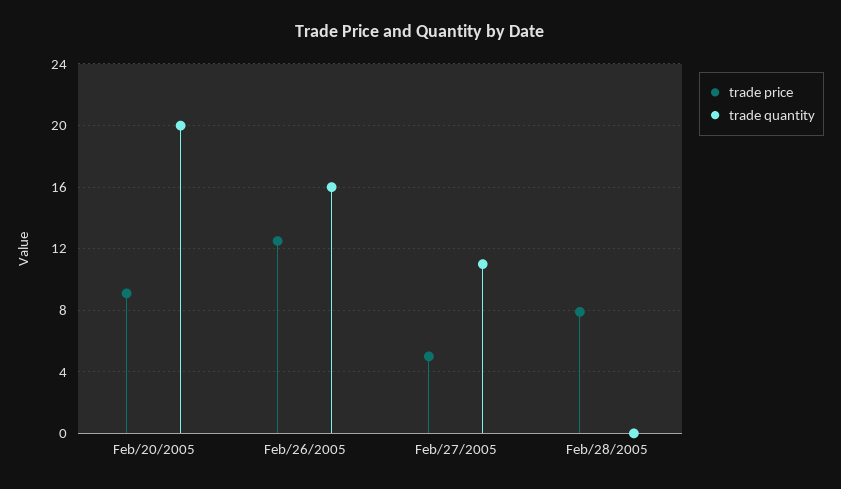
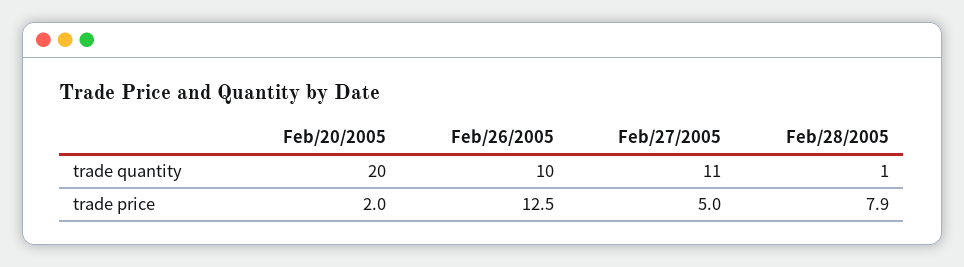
  {
    "trade price": {
-     "Feb/20/2005": 9,
+     "Feb/20/2005": 2,
      "Feb/26/2005": 12.5,
      "Feb/27/2005": 5,
      "Feb/28/2005": 7.9
    },
    "trade quantity": {
      "Feb/20/2005": 20,
-     "Feb/26/2005": 16,
+     "Feb/26/2005": 10,
      "Feb/27/2005": 11,
-     "Feb/28/2005": 0
+     "Feb/28/2005": 1
    }
  }

